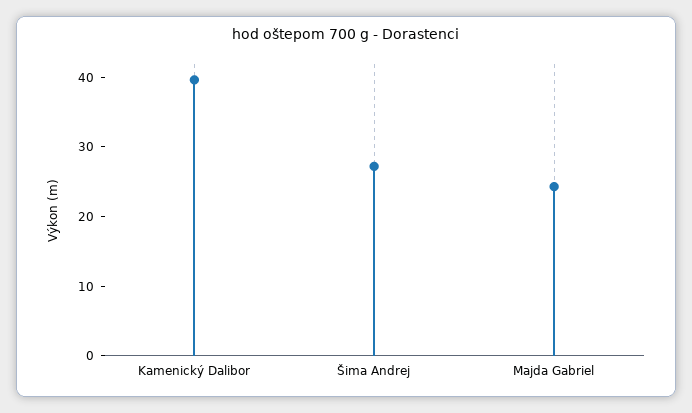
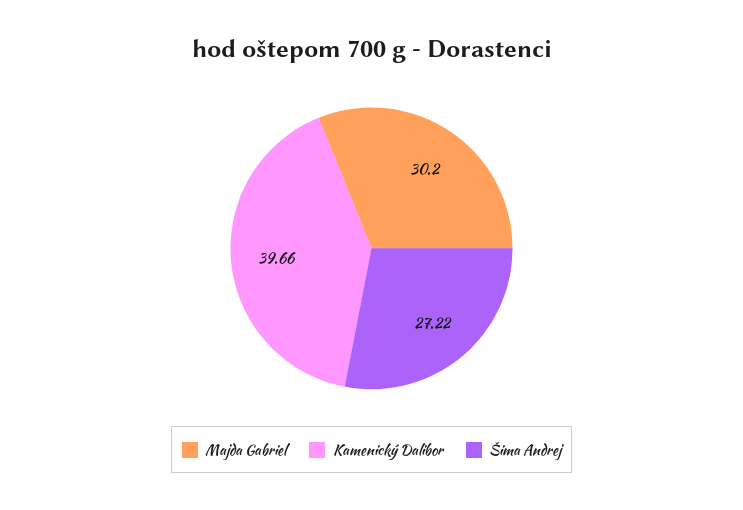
  {
    "Kamenický Dalibor": 39.66,
    "Šima Andrej": 27.22,
-   "Majda Gabriel": 24
+   "Majda Gabriel": 30.2
  }

